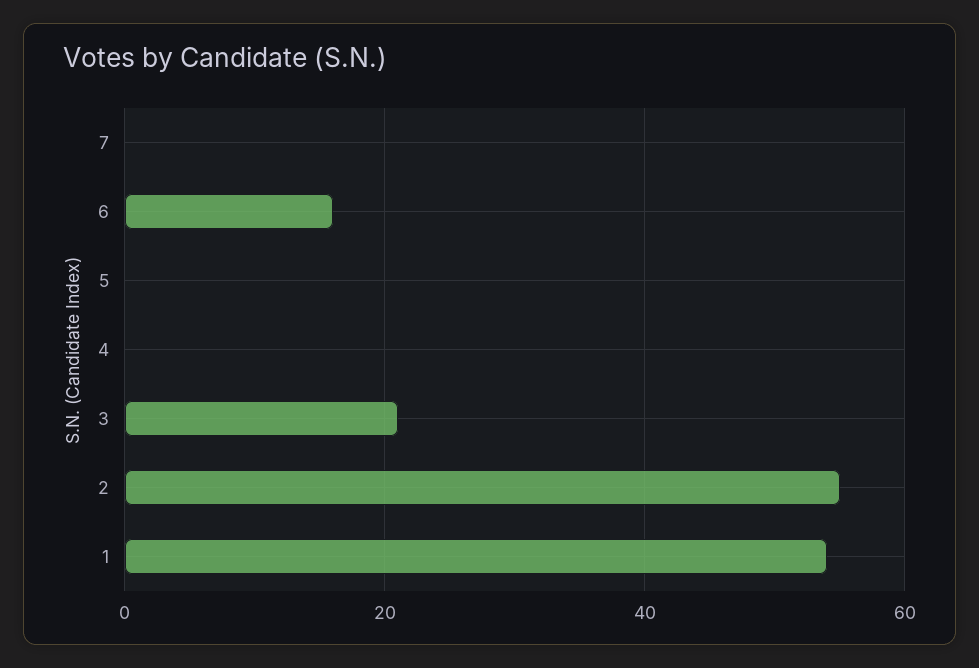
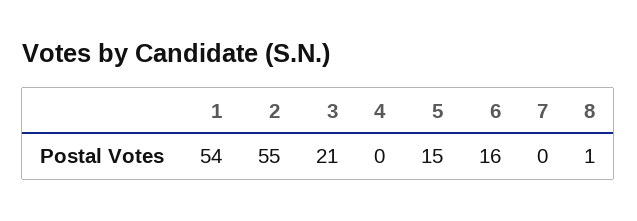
  {
    "7": 0,
    "6": 16,
-   "5": 0,
+   "5": 15,
    "4": 0,
    "3": 21,
    "2": 55,
-   "1": 54
+   "1": 54,
+   "8": 1
  }

